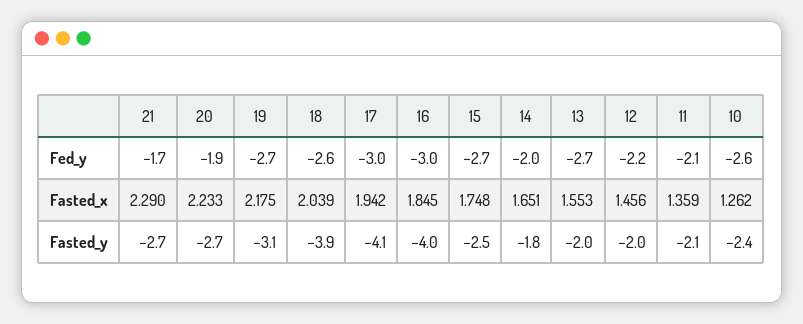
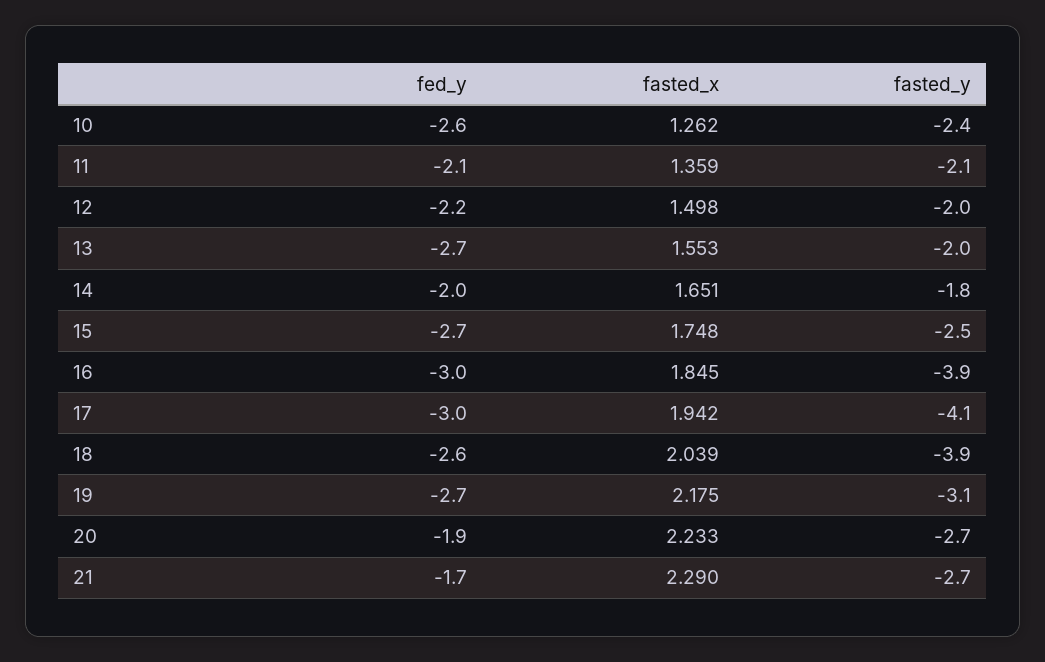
  {
    "21": {
      "Fed_y": -1.7,
      "Fasted_x": 2.29,
      "Fasted_y": -2.7
    },
    "20": {
      "Fed_y": -1.9,
      "Fasted_x": 2.233,
      "Fasted_y": -2.7
    },
    "19": {
      "Fed_y": -2.7,
      "Fasted_x": 2.175,
      "Fasted_y": -3.1
    },
    "18": {
      "Fed_y": -2.6,
      "Fasted_x": 2.039,
      "Fasted_y": -3.9
    },
    "17": {
      "Fed_y": -3,
      "Fasted_x": 1.942,
      "Fasted_y": -4.1
    },
    "16": {
      "Fed_y": -3,
      "Fasted_x": 1.845,
-     "Fasted_y": -4
+     "Fasted_y": -3.9
    },
    "15": {
      "Fed_y": -2.7,
      "Fasted_x": 1.748,
      "Fasted_y": -2.5
    },
    "14": {
      "Fed_y": -2,
      "Fasted_x": 1.651,
      "Fasted_y": -1.8
    },
    "13": {
      "Fed_y": -2.7,
      "Fasted_x": 1.553,
      "Fasted_y": -2
    },
    "12": {
      "Fed_y": -2.2,
-     "Fasted_x": 1.456,
+     "Fasted_x": 1.498,
      "Fasted_y": -2
    },
    "11": {
      "Fed_y": -2.1,
      "Fasted_x": 1.359,
      "Fasted_y": -2.1
    },
    "10": {
      "Fed_y": -2.6,
      "Fasted_x": 1.262,
      "Fasted_y": -2.4
    }
  }

